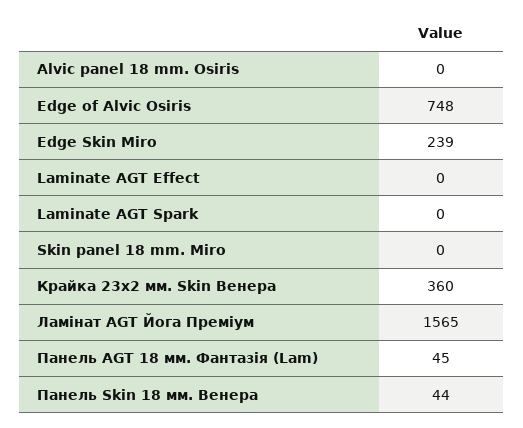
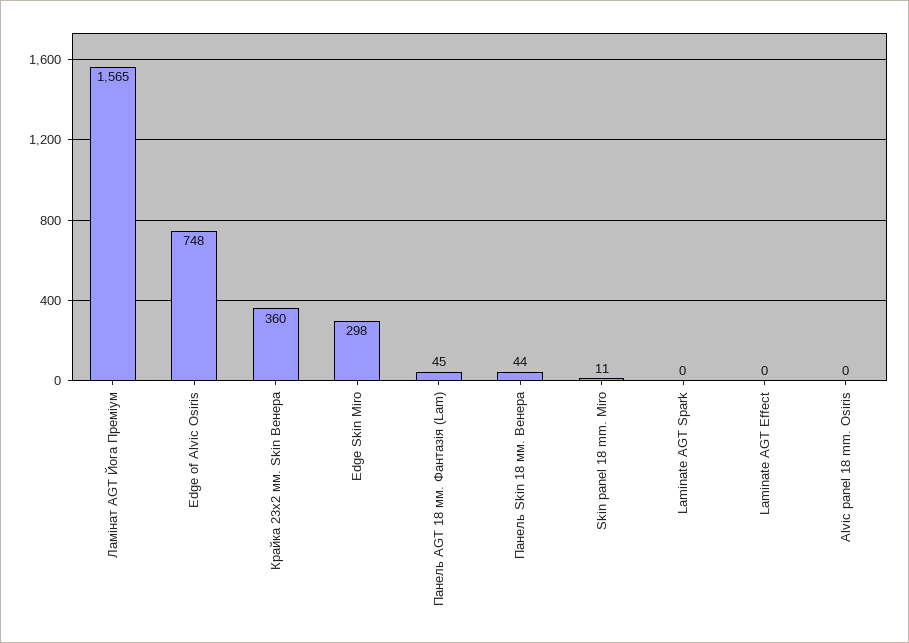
  {
    "Alvic panel 18 mm. Osiris": 0,
    "Edge of Alvic Osiris": 748,
-   "Edge Skin Miro": 239,
+   "Edge Skin Miro": 298,
    "Laminate AGT Effect": 0,
    "Laminate AGT Spark": 0,
-   "Skin panel 18 mm. Miro": 0,
+   "Skin panel 18 mm. Miro": 11,
    "Крайка 23x2 мм. Skin Венера": 360,
    "Ламінат AGT Йога Преміум": 1565,
    "Панель AGT 18 мм. Фантазія (Lam)": 45,
    "Панель Skin 18 мм. Венера": 44
  }

